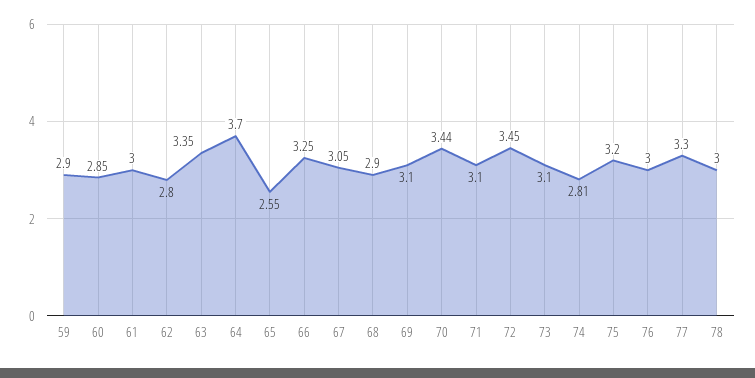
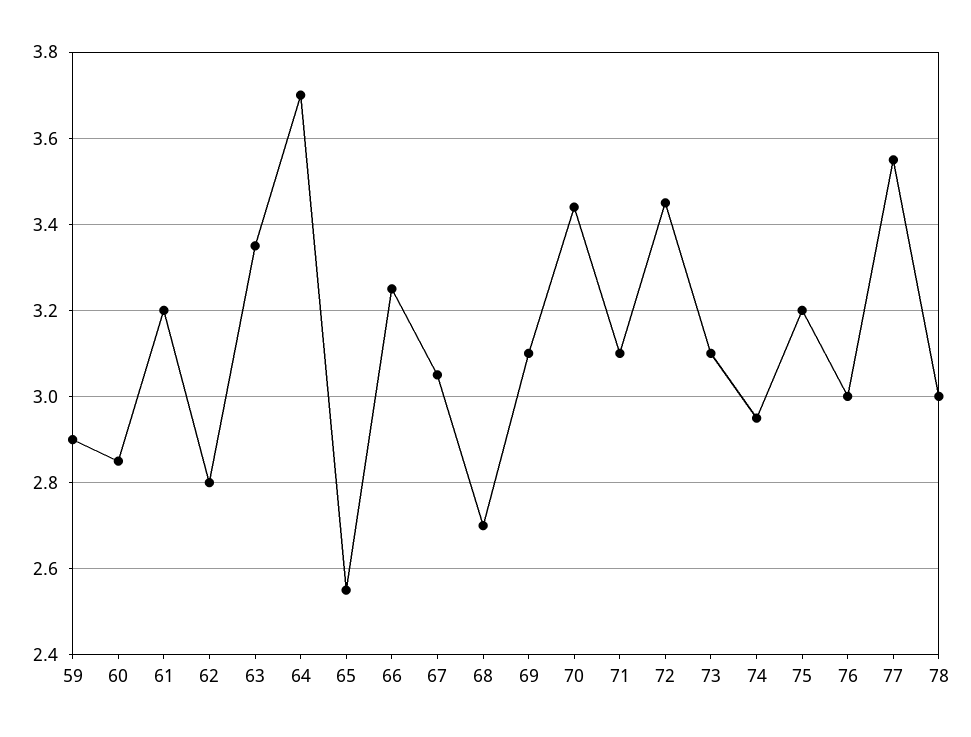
  {
    "59": 2.9,
    "60": 2.85,
-   "61": 3,
+   "61": 3.2,
    "62": 2.8,
    "63": 3.35,
    "64": 3.7,
    "65": 2.55,
    "66": 3.25,
    "67": 3.05,
-   "68": 2.9,
+   "68": 2.7,
    "69": 3.1,
    "70": 3.44,
    "71": 3.1,
    "72": 3.45,
    "73": 3.1,
-   "74": 2.81,
+   "74": 2.95,
    "75": 3.2,
    "76": 3,
-   "77": 3.3,
+   "77": 3.55,
    "78": 3
  }

